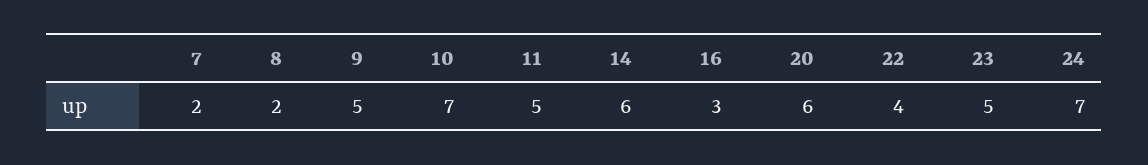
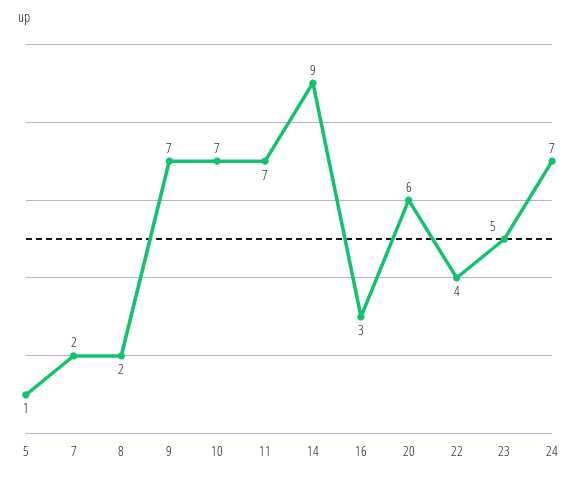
  {
    "7": 2,
    "8": 2,
-   "9": 5,
+   "9": 7,
    "10": 7,
-   "11": 5,
+   "11": 7,
-   "14": 6,
+   "14": 9,
    "16": 3,
    "20": 6,
    "22": 4,
    "23": 5,
-   "24": 7
+   "24": 7,
+   "5": 1
  }

